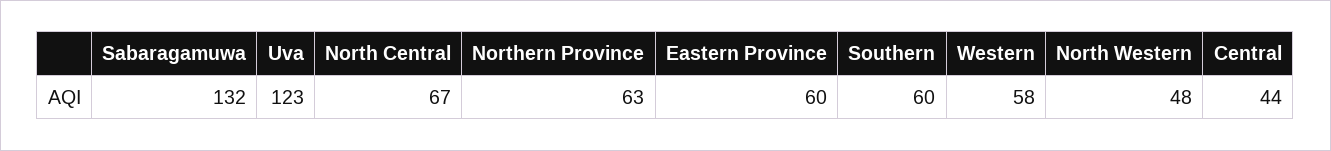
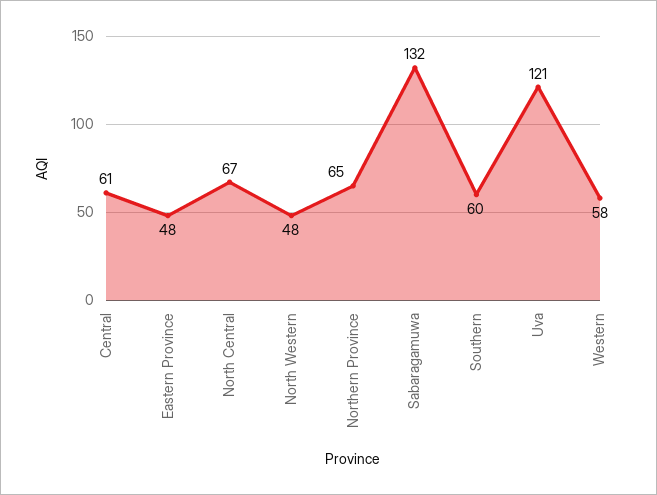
  {
    "Sabaragamuwa": 132,
-   "Uva": 123,
+   "Uva": 121,
    "North Central": 67,
-   "Northern Province": 63,
+   "Northern Province": 65,
-   "Eastern Province": 60,
+   "Eastern Province": 48,
    "Southern": 60,
    "Western": 58,
    "North Western": 48,
-   "Central": 44
+   "Central": 61
  }

